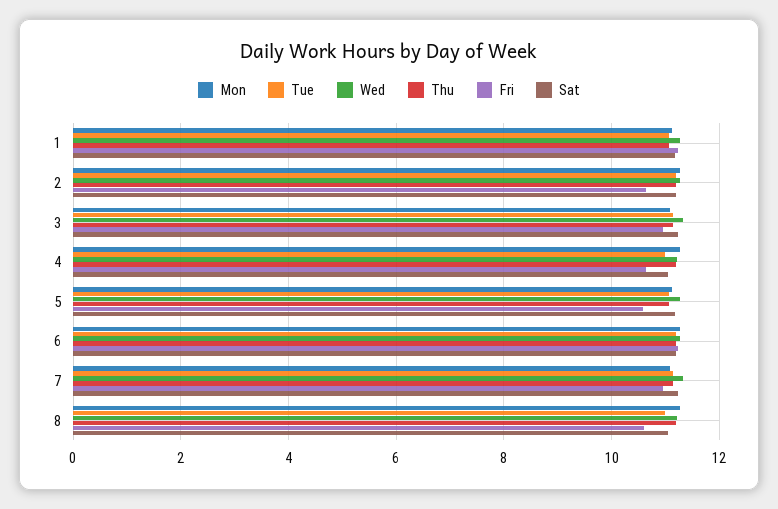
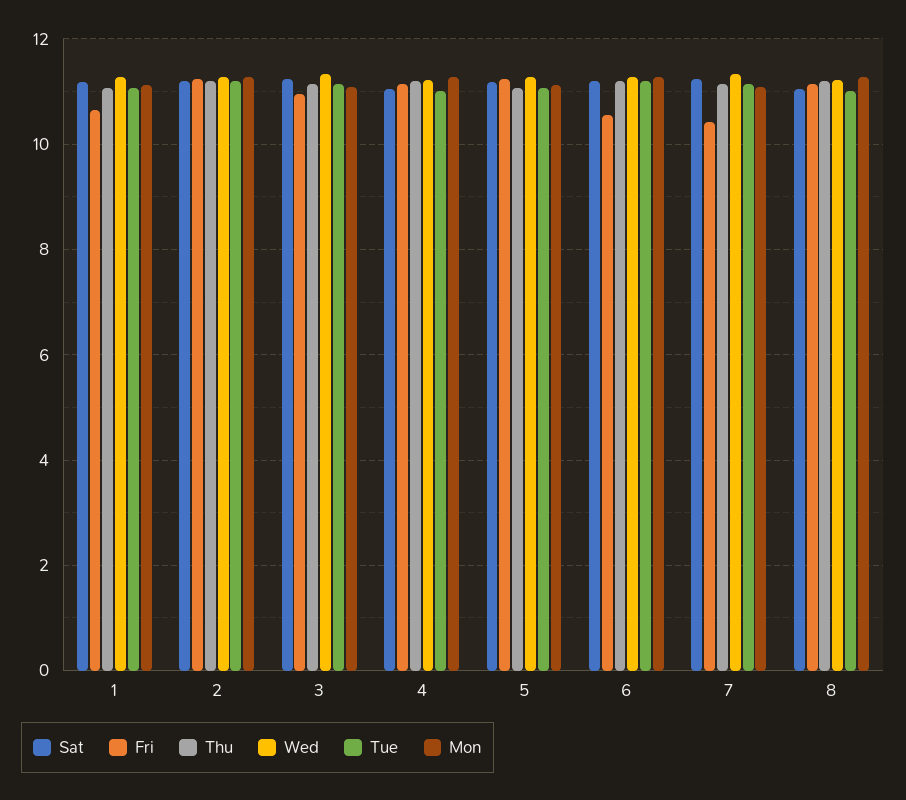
  {
    "Mon": {
      "1": 11.2,
      "2": 11.2,
      "3": 11,
      "4": 11.2,
      "5": 11.2,
      "6": 11.2,
      "7": 11,
      "8": 11.2
    },
    "Tue": {
      "1": 11,
      "2": 11.2,
      "3": 11.2,
      "4": 11,
      "5": 11,
      "6": 11.2,
      "7": 11.2,
      "8": 11
    },
    "Wed": {
      "1": 11.2,
      "2": 11.2,
      "3": 11.4,
      "4": 11.2,
      "5": 11.2,
      "6": 11.2,
      "7": 11.4,
      "8": 11.2
    },
    "Thu": {
      "1": 11,
      "2": 11.2,
      "3": 11.2,
      "4": 11.2,
      "5": 11,
      "6": 11.2,
      "7": 11.2,
      "8": 11.2
    },
    "Fri": {
-     "1": 11.2,
+     "1": 10.6,
-     "2": 10.6,
+     "2": 11.2,
      "3": 11,
-     "4": 10.6,
+     "4": 11.2,
-     "5": 10.6,
+     "5": 11.2,
-     "6": 11.2,
+     "6": 10.6,
-     "7": 11,
+     "7": 10.4,
-     "8": 10.6
+     "8": 11.2
    },
    "Sat": {
      "1": 11.2,
      "2": 11.2,
      "3": 11.2,
      "4": 11,
      "5": 11.2,
      "6": 11.2,
      "7": 11.2,
      "8": 11
    }
  }

